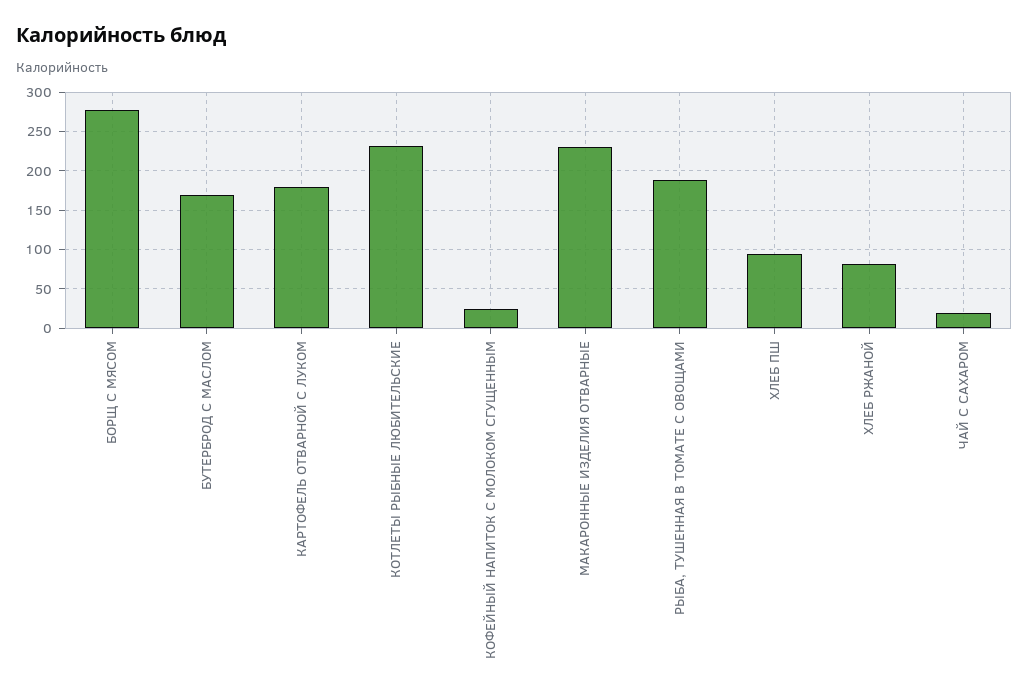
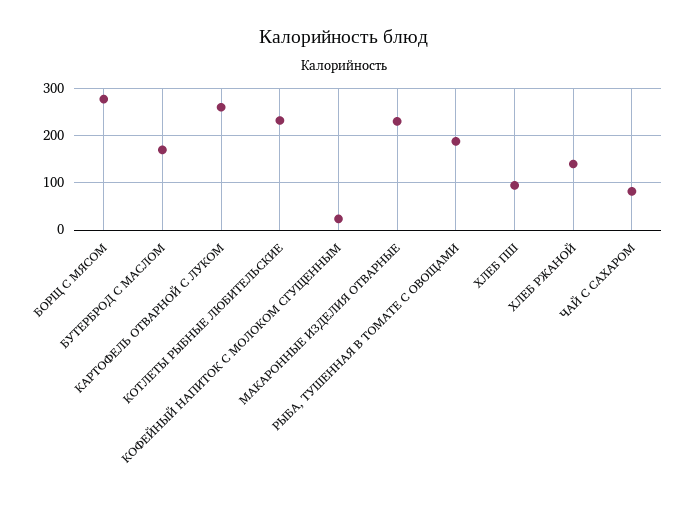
  {
    "БОРЩ С МЯСОМ": 280,
    "БУТЕРБРОД С МАСЛОМ": 170,
-   "КАРТОФЕЛЬ ОТВАРНОЙ С ЛУКОМ": 180,
+   "КАРТОФЕЛЬ ОТВАРНОЙ С ЛУКОМ": 260,
    "КОТЛЕТЫ РЫБНЫЕ ЛЮБИТЕЛЬСКИЕ": 230,
    "КОФЕЙНЫЙ НАПИТОК С МОЛОКОМ СГУЩЕННЫМ": 20,
    "МАКАРОННЫЕ ИЗДЕЛИЯ ОТВАРНЫЕ": 230,
    "РЫБА, ТУШЕННАЯ В ТОМАТЕ С ОВОЩАМИ": 190,
    "ХЛЕБ ПШ": 100,
-   "ХЛЕБ РЖАНОЙ": 80,
+   "ХЛЕБ РЖАНОЙ": 140,
-   "ЧАЙ С САХАРОМ": 20
+   "ЧАЙ С САХАРОМ": 80
  }

